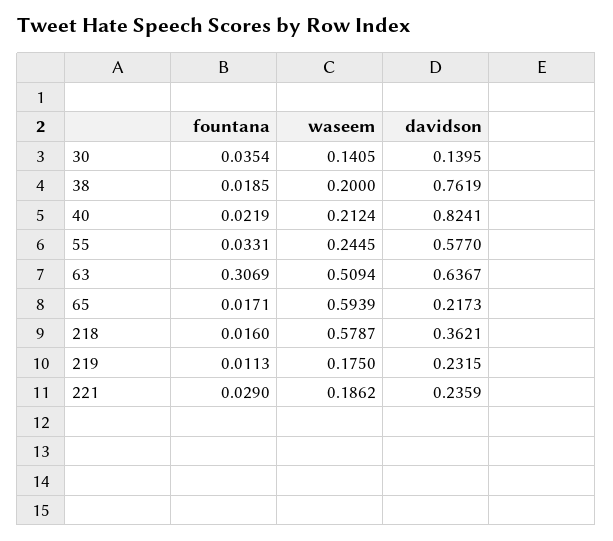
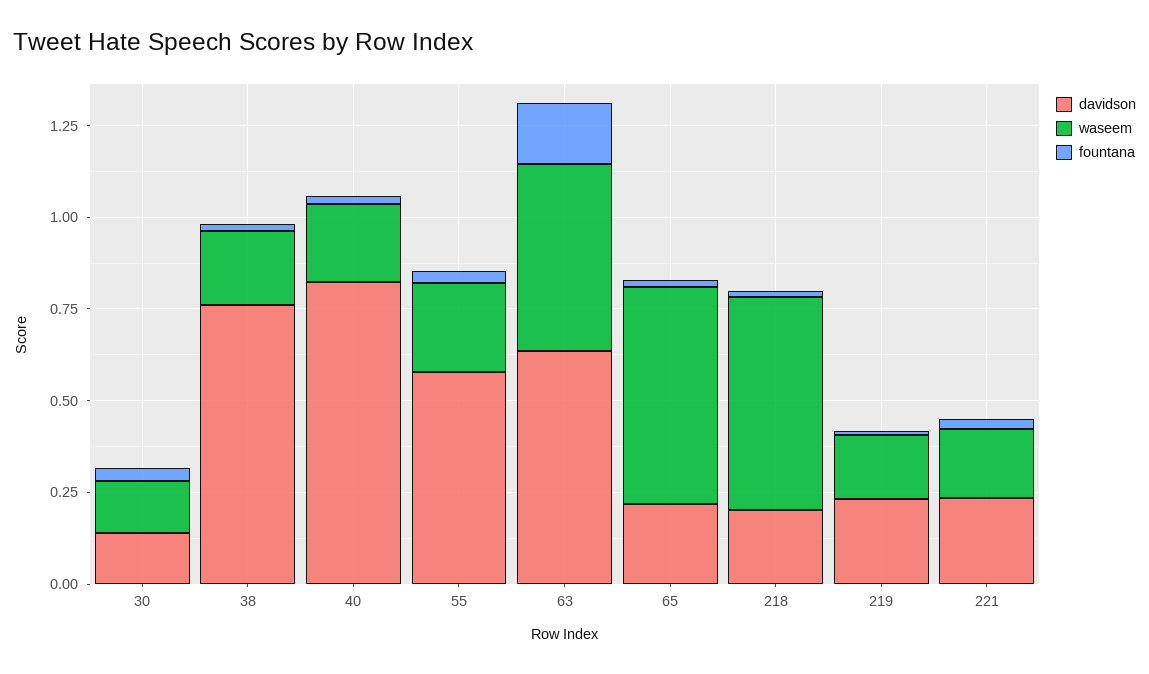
  {
    "fountana": {
      "30": 0.0354,
      "38": 0.0185,
      "40": 0.0219,
      "55": 0.0331,
-     "63": 0.3069,
+     "63": 0.15,
      "65": 0.0171,
      "218": 0.016,
      "219": 0.0113,
      "221": 0.029
    },
    "waseem": {
      "30": 0.1405,
      "38": 0.2,
      "40": 0.2124,
      "55": 0.2445,
      "63": 0.5094,
      "65": 0.5939,
      "218": 0.5787,
      "219": 0.175,
      "221": 0.1862
    },
    "davidson": {
      "30": 0.1395,
      "38": 0.7619,
      "40": 0.8241,
      "55": 0.577,
      "63": 0.6367,
      "65": 0.2173,
-     "218": 0.3621,
+     "218": 0.2,
      "219": 0.2315,
      "221": 0.2359
    }
  }

